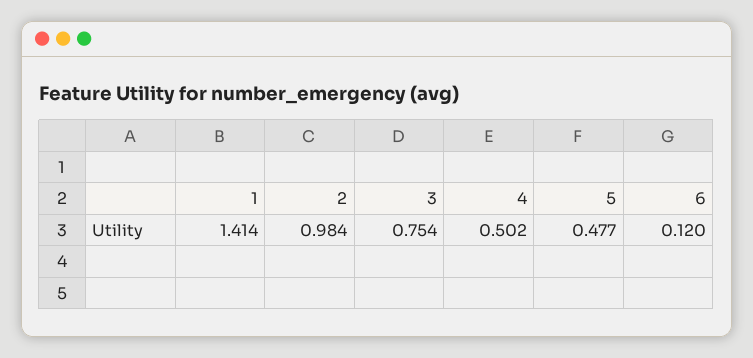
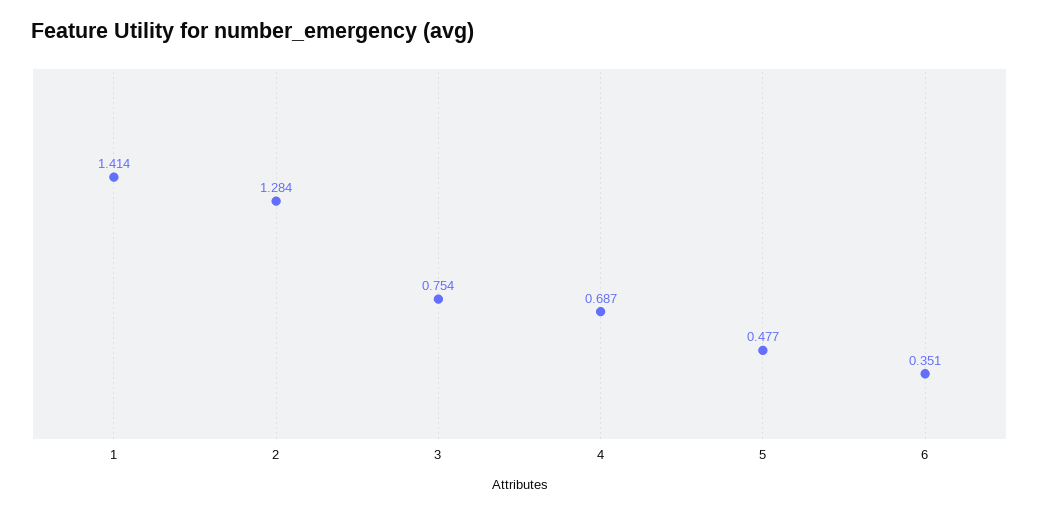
  {
    "1": 1.414,
-   "2": 0.984,
+   "2": 1.284,
    "3": 0.754,
-   "4": 0.502,
+   "4": 0.687,
    "5": 0.477,
-   "6": 0.12
+   "6": 0.351
  }

